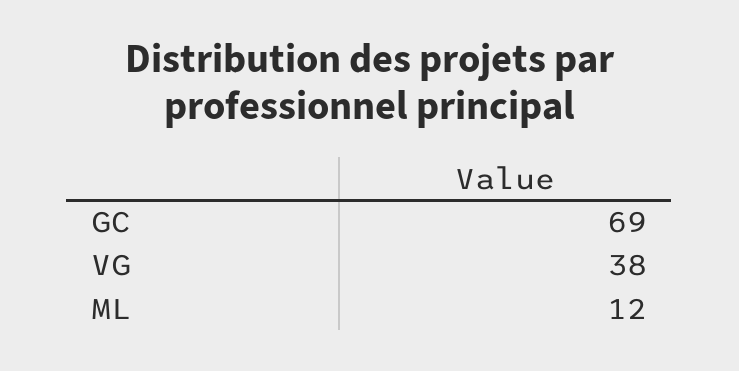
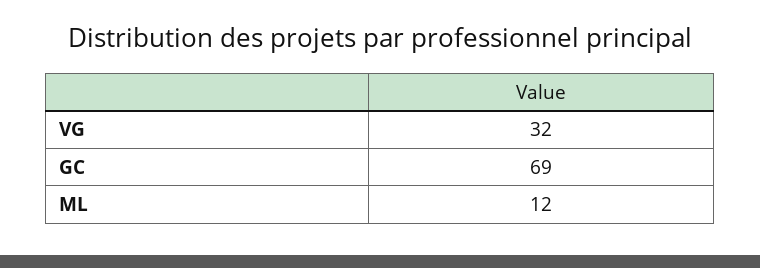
  {
    "GC": 69,
-   "VG": 38,
+   "VG": 32,
    "ML": 12
  }

